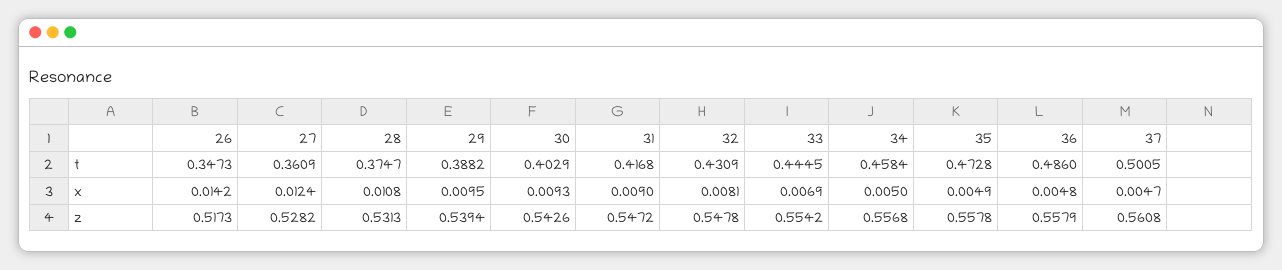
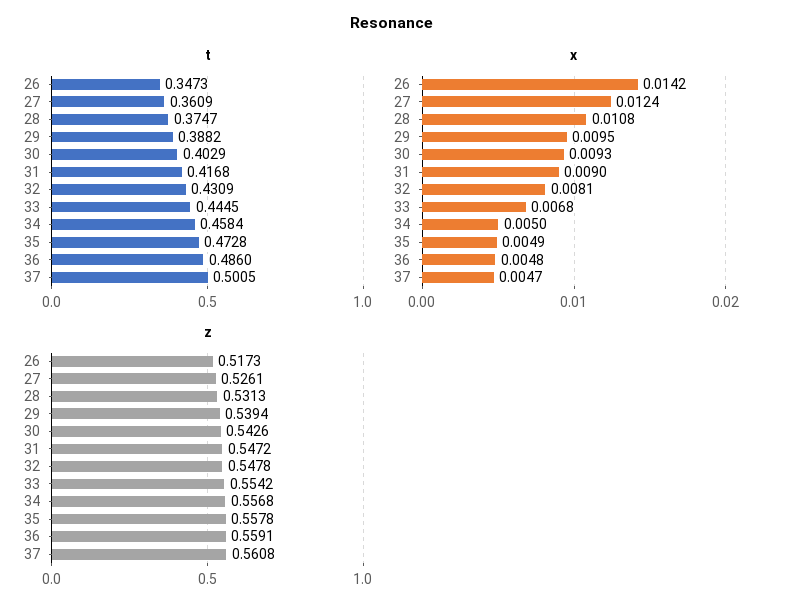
  {
    "t": {
      "26": 0.3473,
      "27": 0.3609,
      "28": 0.3747,
      "29": 0.3882,
      "30": 0.4029,
      "31": 0.4168,
      "32": 0.4309,
      "33": 0.4445,
      "34": 0.4584,
      "35": 0.4728,
      "36": 0.486,
      "37": 0.5005
    },
    "x": {
      "26": 0.0142,
      "27": 0.0124,
      "28": 0.0108,
      "29": 0.0095,
      "30": 0.0093,
      "31": 0.009,
      "32": 0.0081,
-     "33": 0.0069,
+     "33": 0.0068,
      "34": 0.005,
      "35": 0.0049,
      "36": 0.0048,
      "37": 0.0047
    },
    "z": {
      "26": 0.5173,
-     "27": 0.5282,
+     "27": 0.5261,
      "28": 0.5313,
      "29": 0.5394,
      "30": 0.5426,
      "31": 0.5472,
      "32": 0.5478,
      "33": 0.5542,
      "34": 0.5568,
      "35": 0.5578,
-     "36": 0.5579,
+     "36": 0.5591,
      "37": 0.5608
    }
  }

